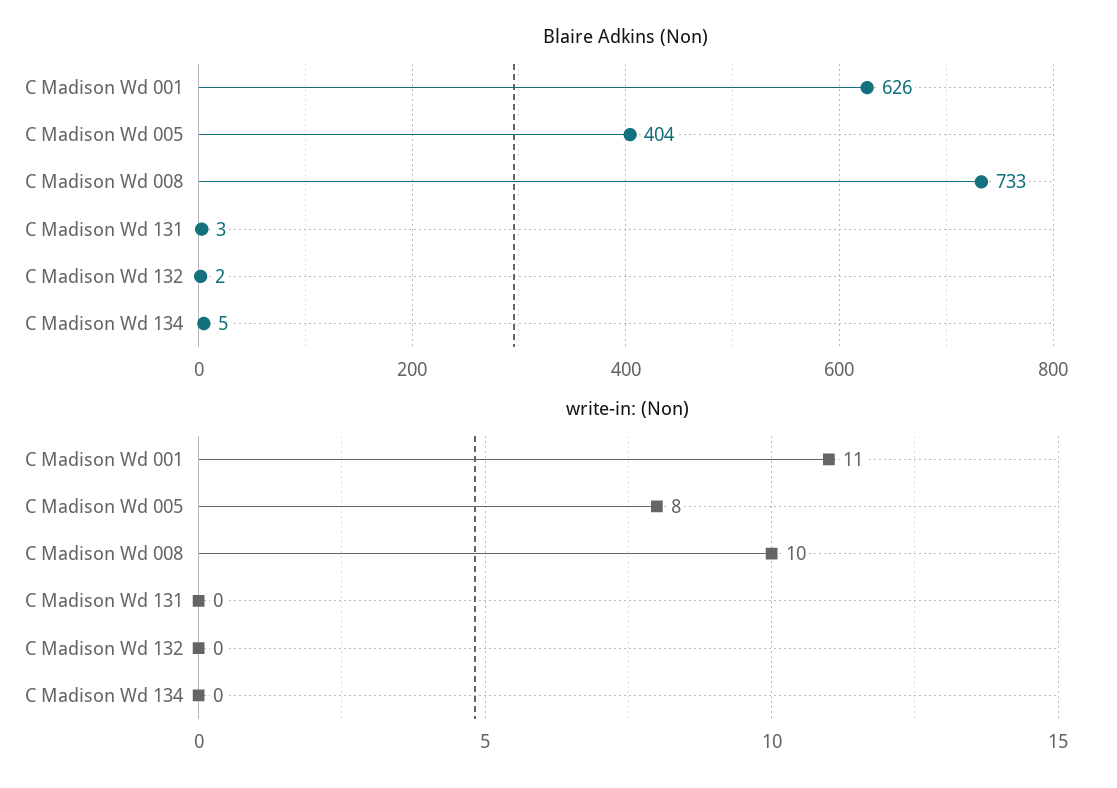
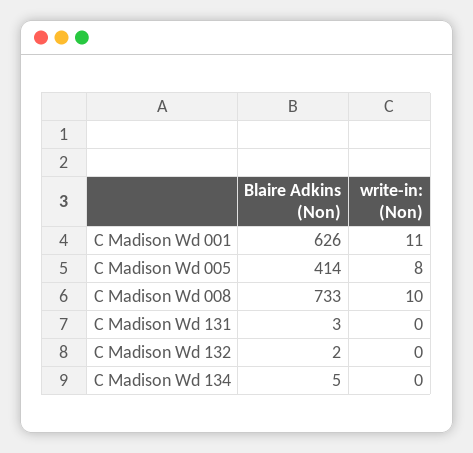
  {
    "Blaire Adkins (Non)": {
      "C Madison Wd 001": 626,
-     "C Madison Wd 005": 404,
+     "C Madison Wd 005": 414,
      "C Madison Wd 008": 733,
      "C Madison Wd 131": 3,
      "C Madison Wd 132": 2,
      "C Madison Wd 134": 5
    },
    "write-in: (Non)": {
      "C Madison Wd 001": 11,
      "C Madison Wd 005": 8,
      "C Madison Wd 008": 10,
      "C Madison Wd 131": 0,
      "C Madison Wd 132": 0,
      "C Madison Wd 134": 0
    }
  }

